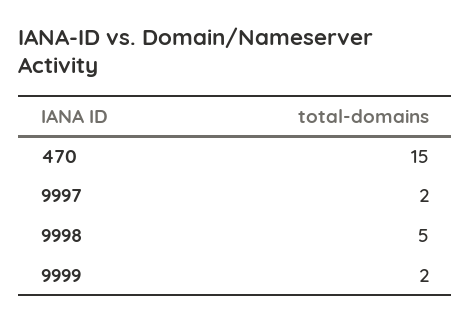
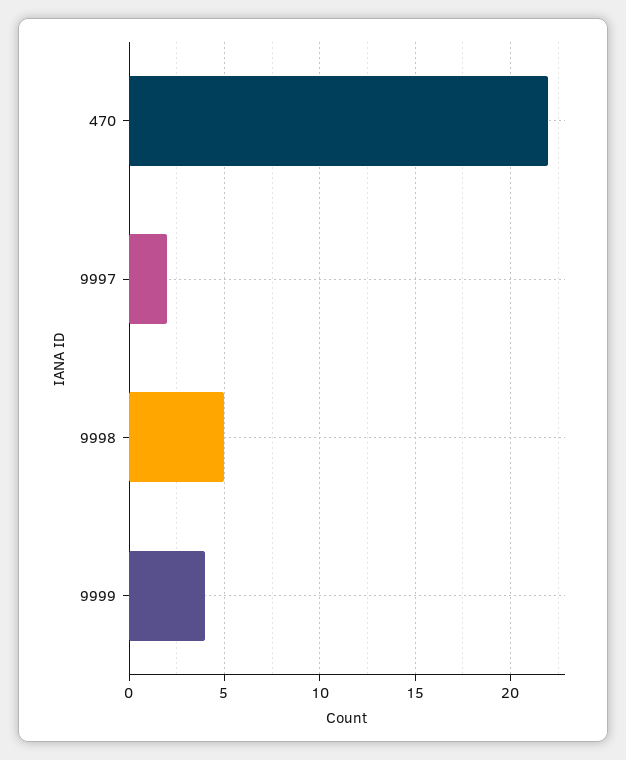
  {
-   "470": 15,
+   "470": 22,
    "9997": 2,
    "9998": 5,
-   "9999": 2
+   "9999": 4
  }

